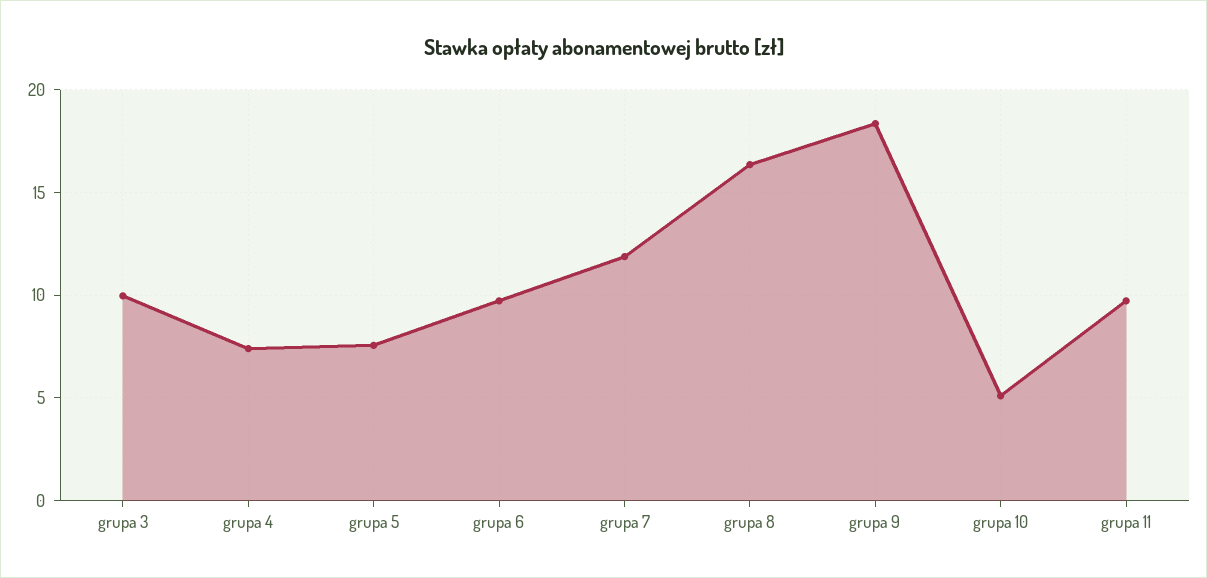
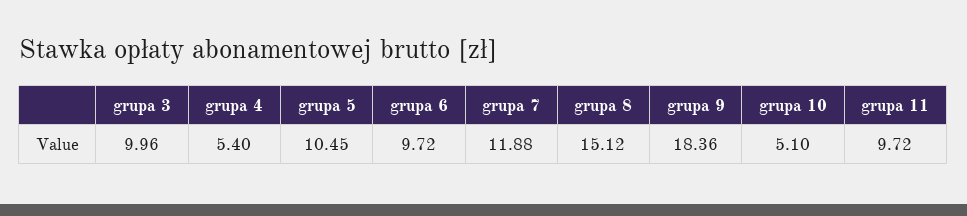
  {
    "grupa 3": 9.96,
-   "grupa 4": 7.5,
+   "grupa 4": 5.4,
-   "grupa 5": 7.5,
+   "grupa 5": 10.45,
    "grupa 6": 9.72,
    "grupa 7": 11.88,
-   "grupa 8": 16.5,
+   "grupa 8": 15.12,
    "grupa 9": 18.36,
    "grupa 10": 5.1,
    "grupa 11": 9.72
  }

